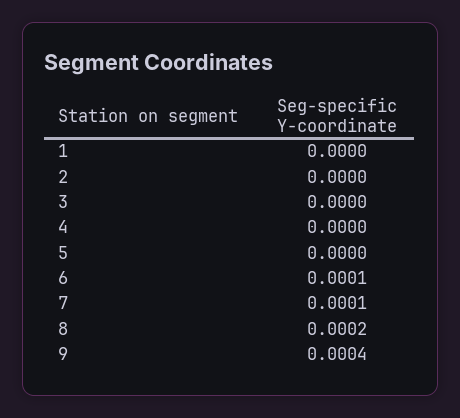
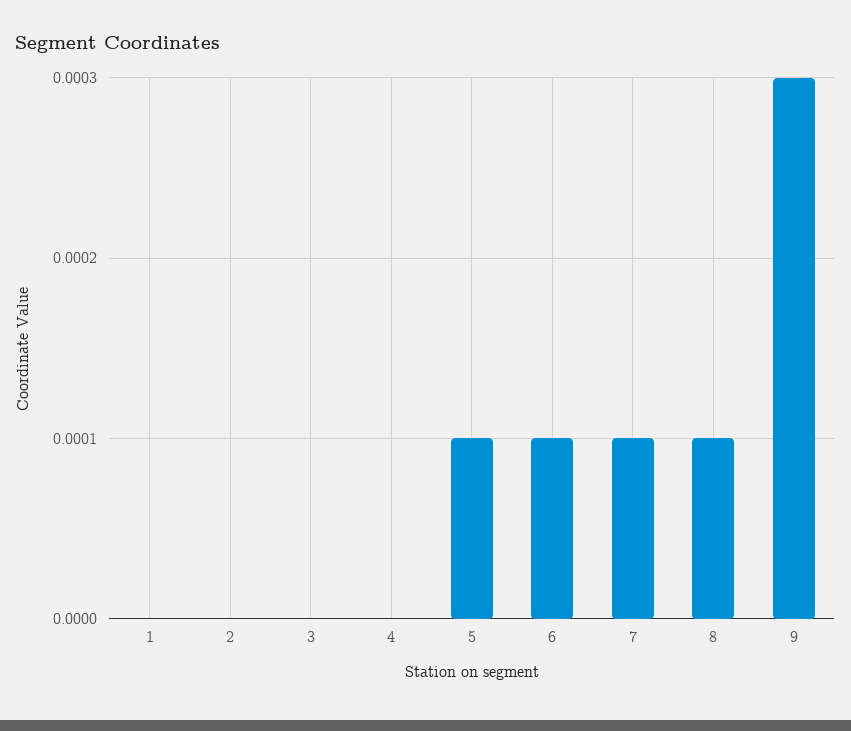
  {
    "1": 0,
    "2": 0,
    "3": 0,
    "4": 0,
-   "5": 0,
+   "5": 0.0001,
    "6": 0.0001,
    "7": 0.0001,
-   "8": 0.0002,
+   "8": 0.0001,
-   "9": 0.0004
+   "9": 0.0003
  }

